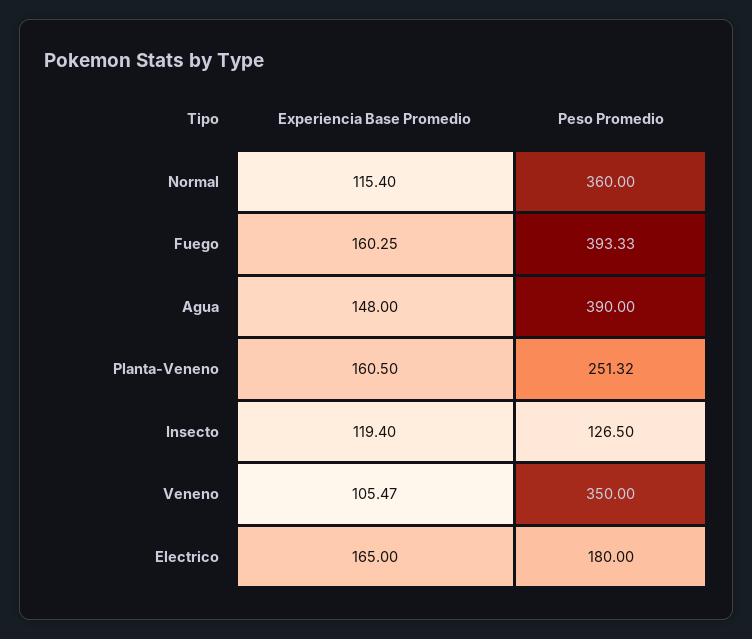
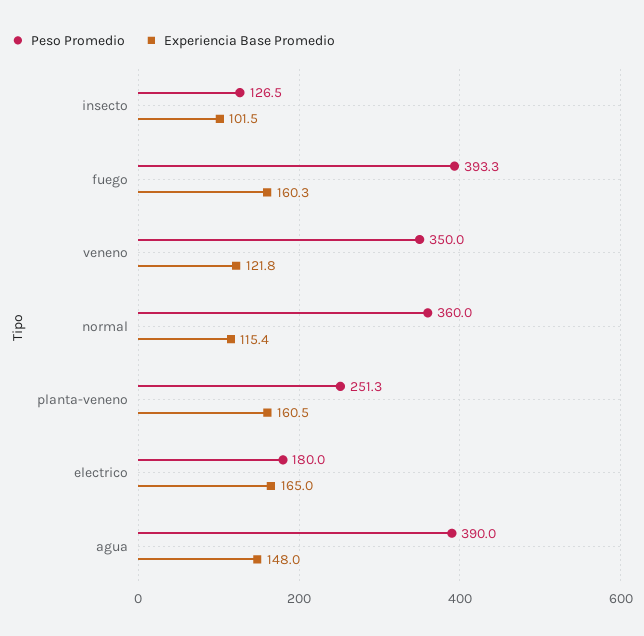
  {
    "Experiencia Base Promedio": {
      "Normal": 115.4,
      "Fuego": 160.25,
      "Agua": 148,
      "Planta-Veneno": 160.5,
-     "Insecto": 119.4,
+     "Insecto": 101.5,
-     "Veneno": 105.47,
+     "Veneno": 121.8,
      "Electrico": 165
    },
    "Peso Promedio": {
      "Normal": 360,
      "Fuego": 393.33,
      "Agua": 390,
      "Planta-Veneno": 251.32,
      "Insecto": 126.5,
      "Veneno": 350,
      "Electrico": 180
    }
  }

